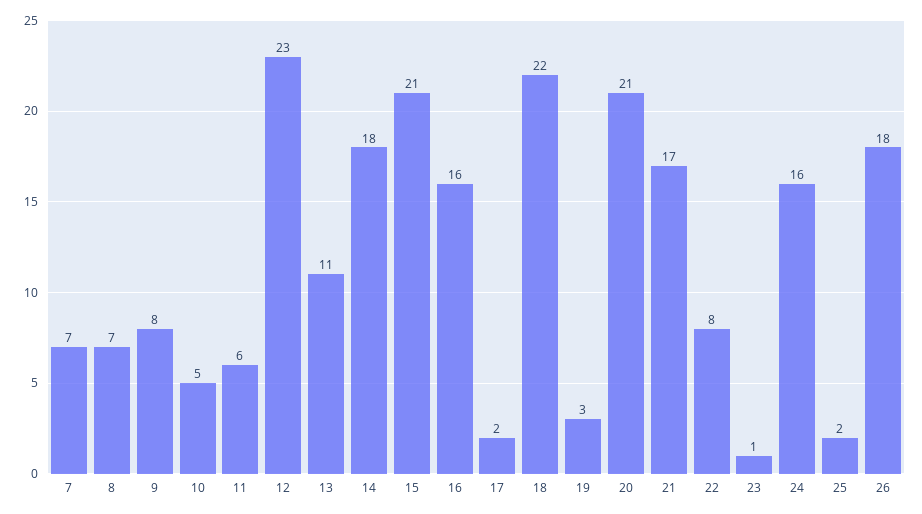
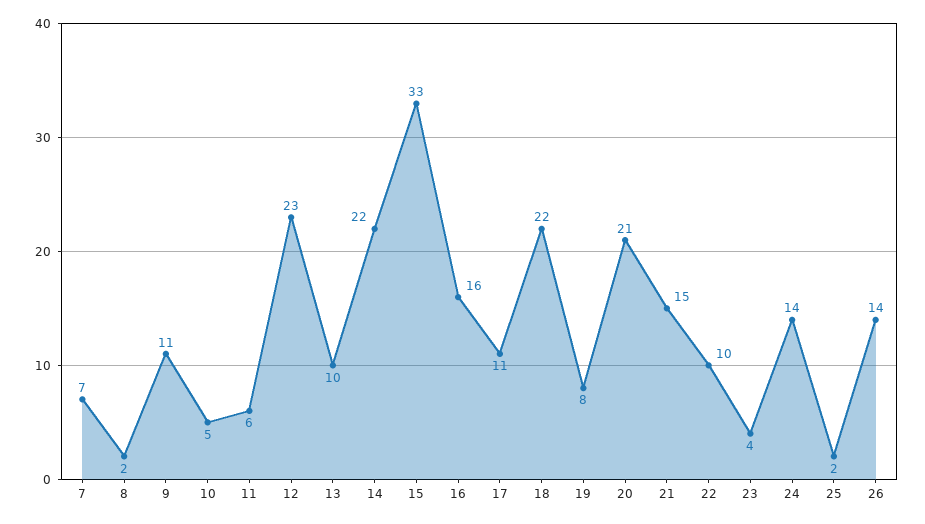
  {
    "7": 7,
-   "8": 7,
+   "8": 2,
-   "9": 8,
+   "9": 11,
    "10": 5,
    "11": 6,
    "12": 23,
-   "13": 11,
+   "13": 10,
-   "14": 18,
+   "14": 22,
-   "15": 21,
+   "15": 33,
    "16": 16,
-   "17": 2,
+   "17": 11,
    "18": 22,
-   "19": 3,
+   "19": 8,
    "20": 21,
-   "21": 17,
+   "21": 15,
-   "22": 8,
+   "22": 10,
-   "23": 1,
+   "23": 4,
-   "24": 16,
+   "24": 14,
    "25": 2,
-   "26": 18
+   "26": 14
  }

